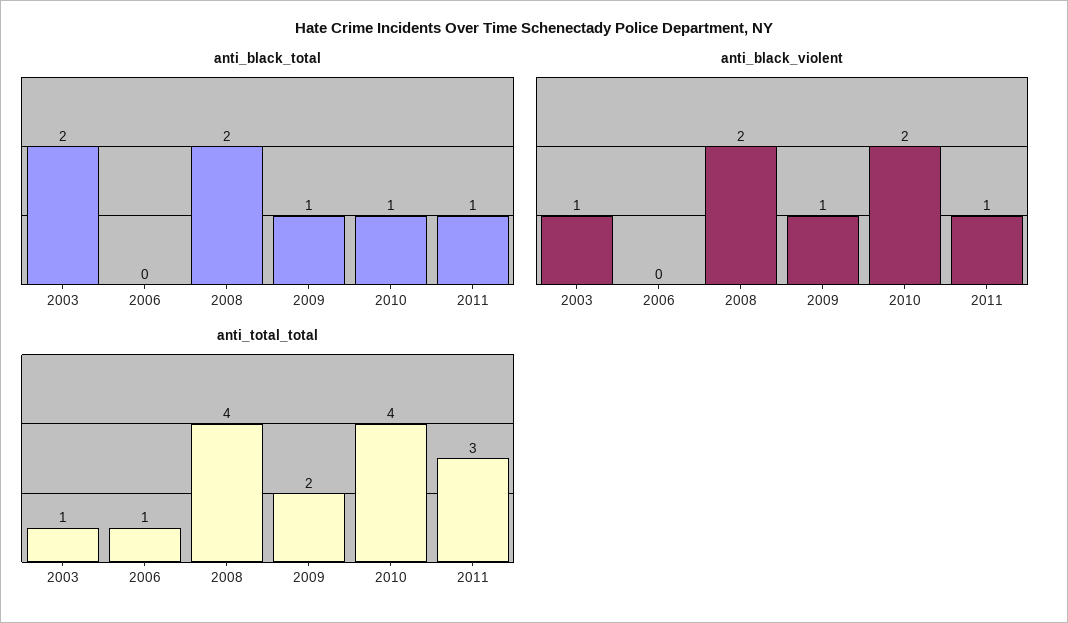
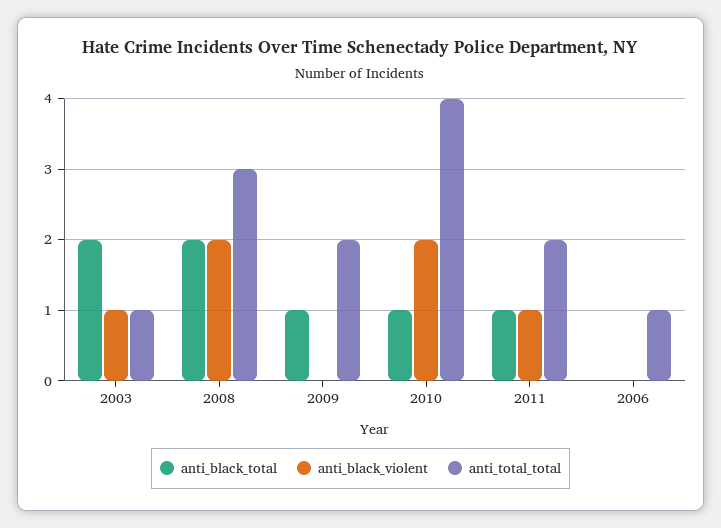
  {
    "anti_black_total": {
      "2003": 2,
      "2006": 0,
      "2008": 2,
      "2009": 1,
      "2010": 1,
      "2011": 1
    },
    "anti_black_violent": {
      "2003": 1,
      "2006": 0,
      "2008": 2,
-     "2009": 1,
+     "2009": 0,
      "2010": 2,
      "2011": 1
    },
    "anti_total_total": {
      "2003": 1,
      "2006": 1,
-     "2008": 4,
+     "2008": 3,
      "2009": 2,
      "2010": 4,
-     "2011": 3
+     "2011": 2
    }
  }

